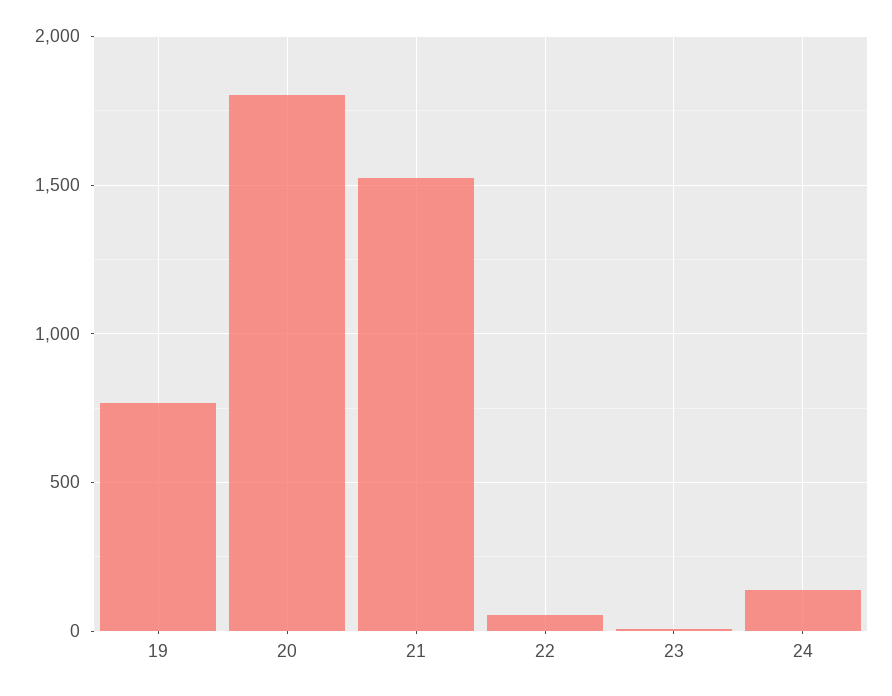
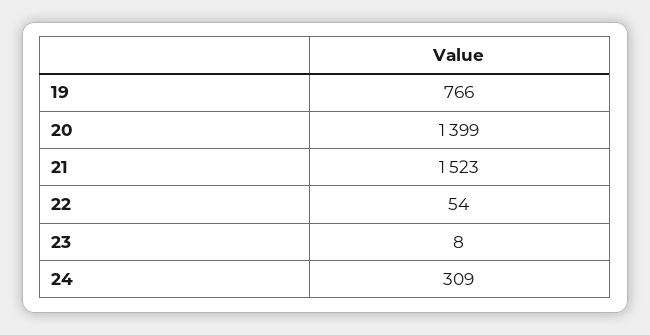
  {
    "19": 766,
-   "20": 1800,
+   "20": 1399,
    "21": 1523,
    "22": 54,
    "23": 8,
-   "24": 150
+   "24": 309
  }

